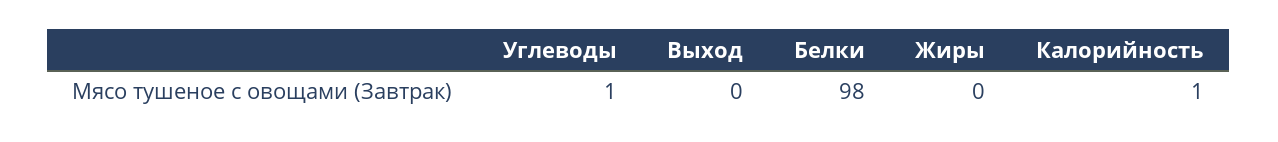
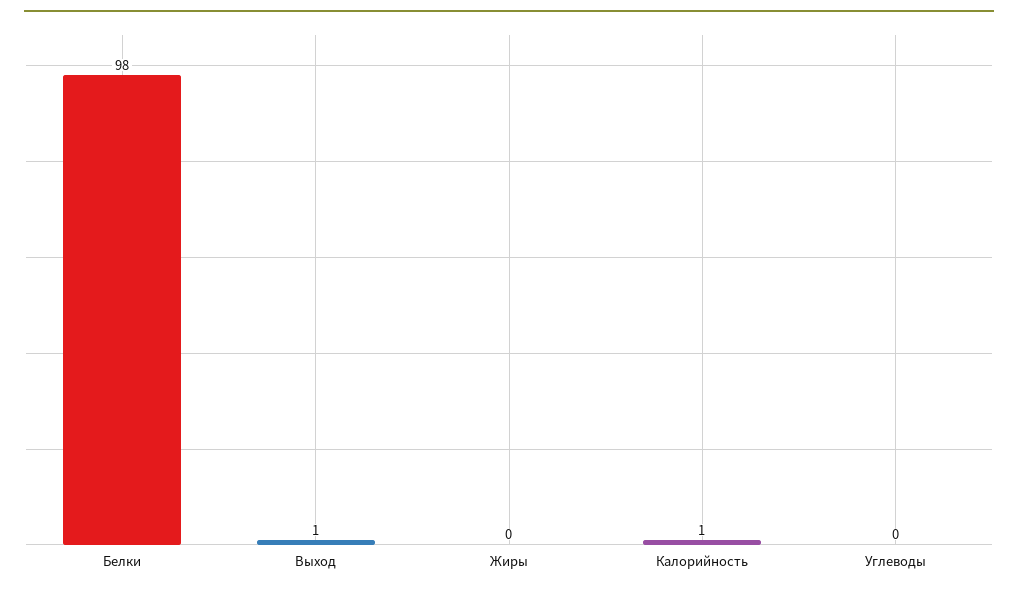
  {
-   "Углеводы": 1,
+   "Углеводы": 0,
-   "Выход": 0,
+   "Выход": 1,
    "Белки": 98,
    "Жиры": 0,
    "Калорийность": 1
  }

